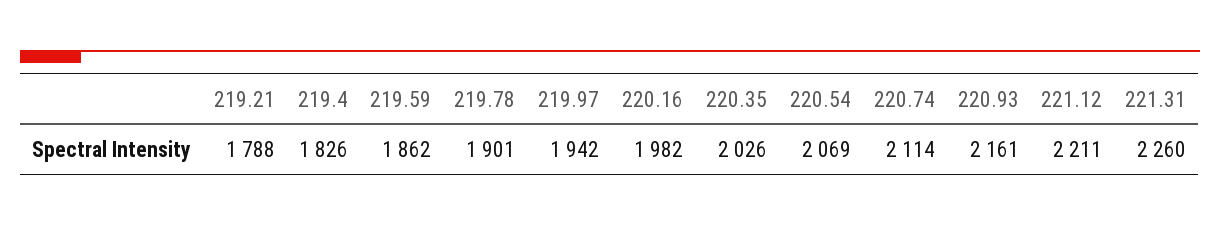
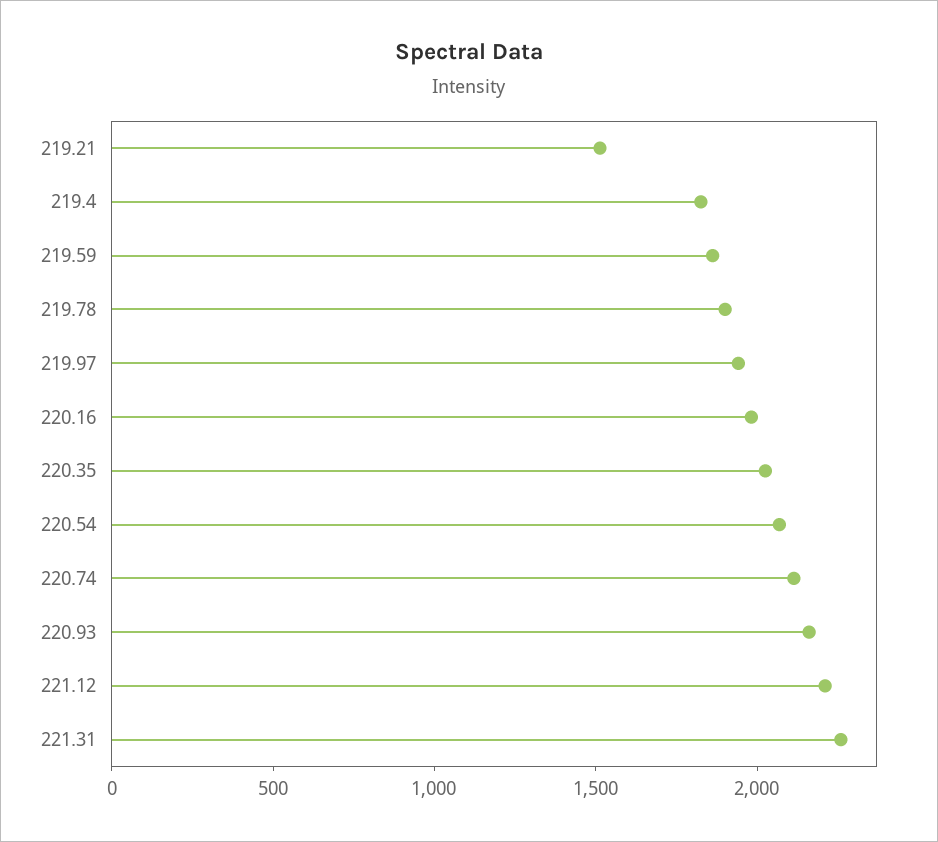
  {
-   "219.21": 1788,
+   "219.21": 1500,
    "219.4": 1826,
    "219.59": 1862,
    "219.78": 1901,
    "219.97": 1942,
    "220.16": 1982,
    "220.35": 2026,
    "220.54": 2069,
    "220.74": 2114,
    "220.93": 2161,
    "221.12": 2211,
    "221.31": 2260
  }

